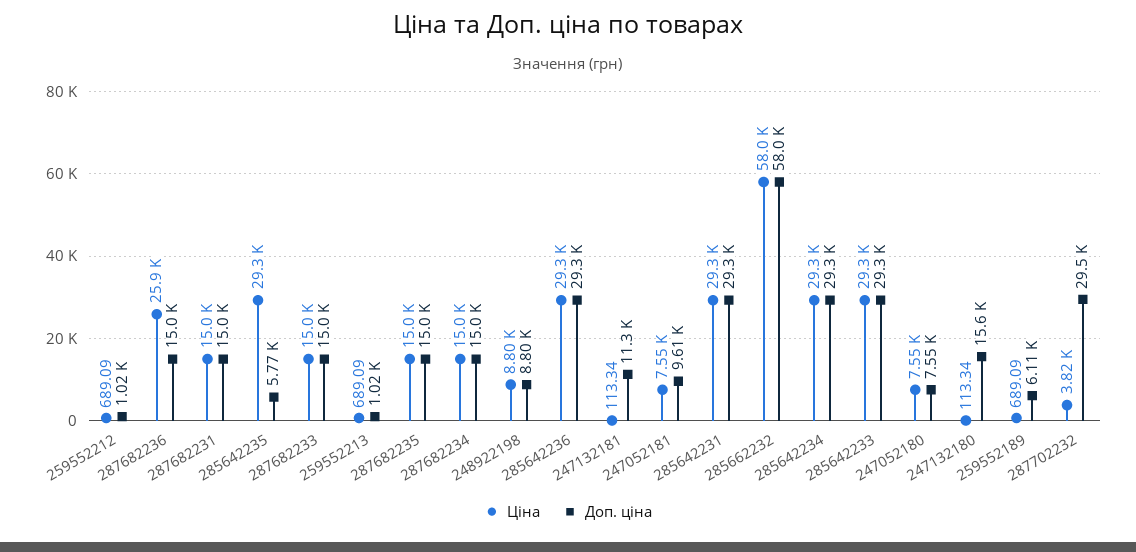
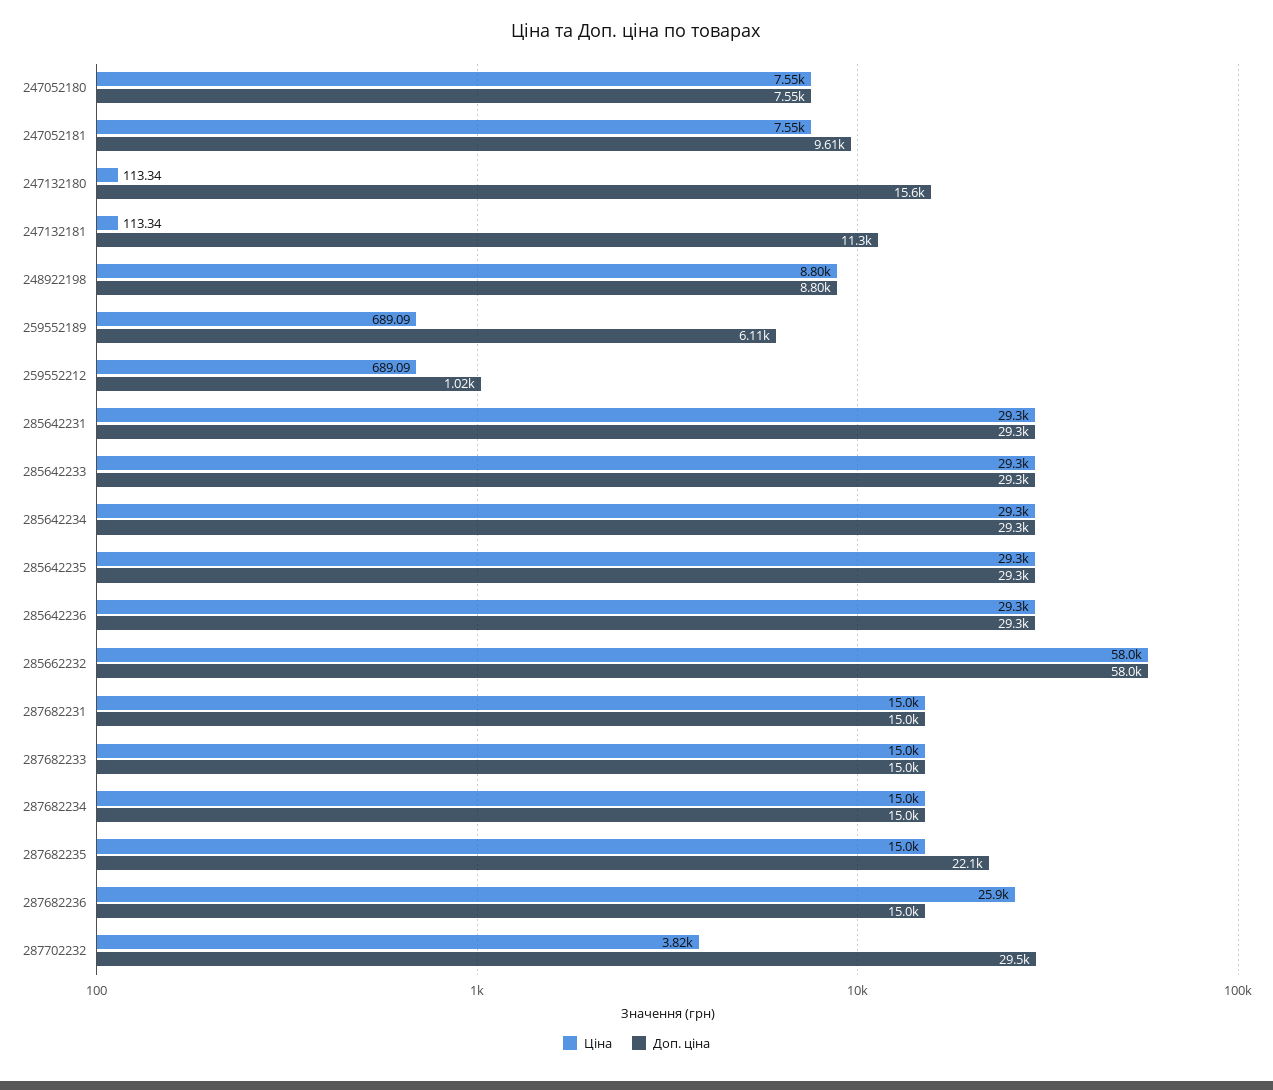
  {
    "Ціна": {
      "259552212": 689.09,
      "287682236": 25900,
      "287682231": 15000,
      "285642235": 29300,
      "287682233": 15000,
-     "259552213": 689.09,
      "287682235": 15000,
      "287682234": 15000,
      "248922198": 8800,
      "285642236": 29300,
      "247132181": 113.34,
      "247052181": 7550,
      "285642231": 29300,
      "285662232": 58000,
      "285642234": 29300,
      "285642233": 29300,
      "247052180": 7550,
      "247132180": 113.34,
      "259552189": 689.09,
      "287702232": 3820
    },
    "Доп. ціна": {
      "259552212": 1020,
      "287682236": 15000,
      "287682231": 15000,
-     "285642235": 5770,
+     "285642235": 29300,
      "287682233": 15000,
-     "259552213": 1020,
-     "287682235": 15000,
+     "287682235": 22100,
      "287682234": 15000,
      "248922198": 8800,
      "285642236": 29300,
      "247132181": 11300,
      "247052181": 9610,
      "285642231": 29300,
      "285662232": 58000,
      "285642234": 29300,
      "285642233": 29300,
      "247052180": 7550,
      "247132180": 15600,
      "259552189": 6110,
      "287702232": 29500
    }
  }

